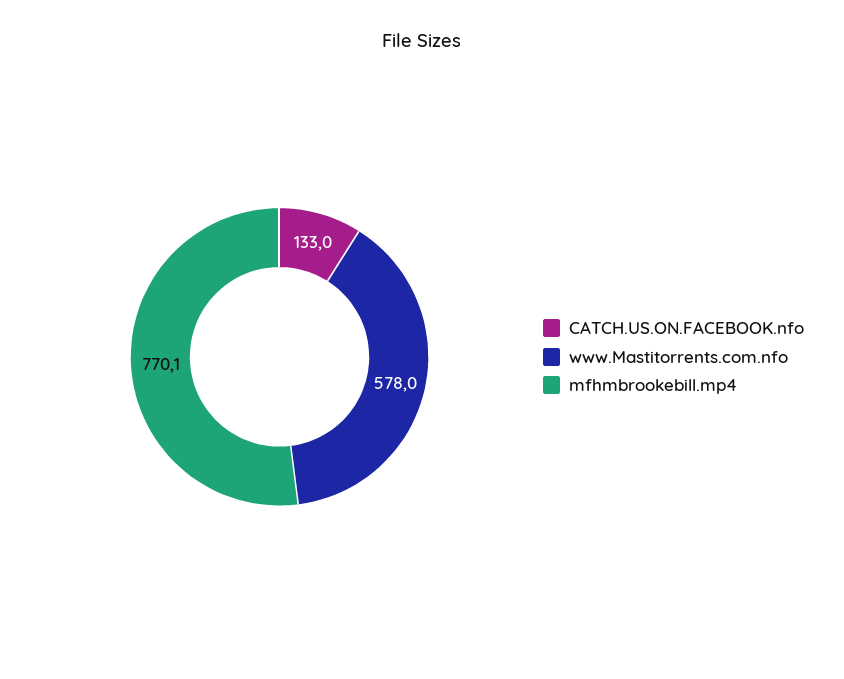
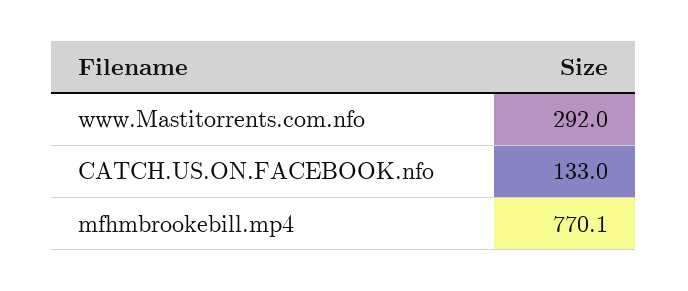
  {
    "CATCH.US.ON.FACEBOOK.nfo": 133,
-   "www.Mastitorrents.com.nfo": 578,
+   "www.Mastitorrents.com.nfo": 292,
    "mfhmbrookebill.mp4": 770.1
  }

